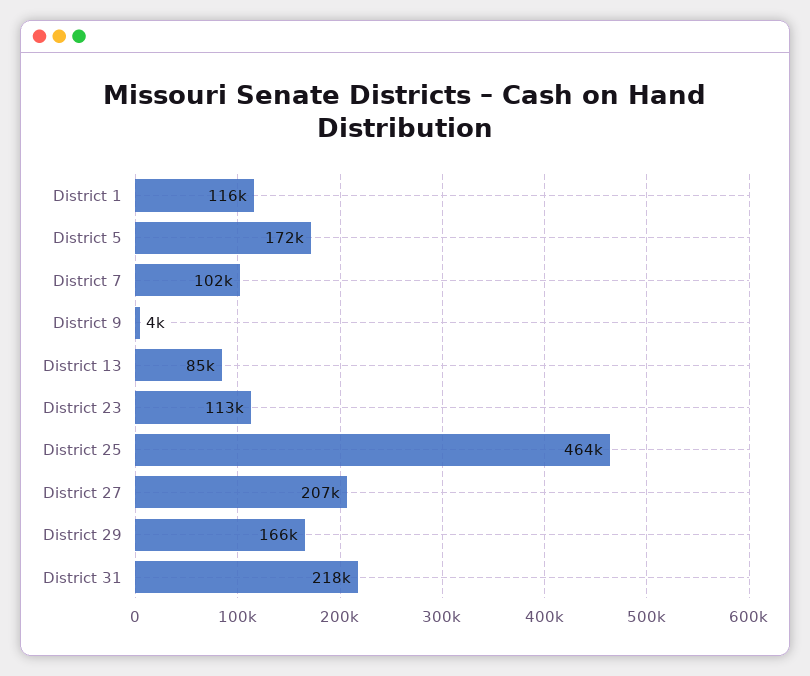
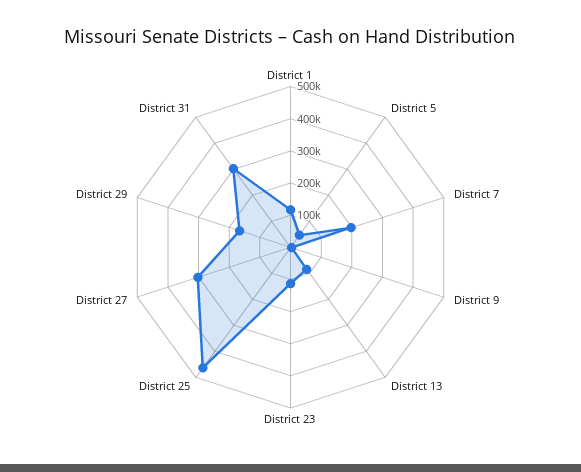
  {
    "District 1": 116000,
-   "District 5": 172000,
+   "District 5": 50000,
-   "District 7": 102000,
+   "District 7": 200000,
    "District 9": 4000,
    "District 13": 85000,
    "District 23": 113000,
    "District 25": 464000,
-   "District 27": 207000,
+   "District 27": 300000,
    "District 29": 166000,
-   "District 31": 218000
+   "District 31": 300000
  }

